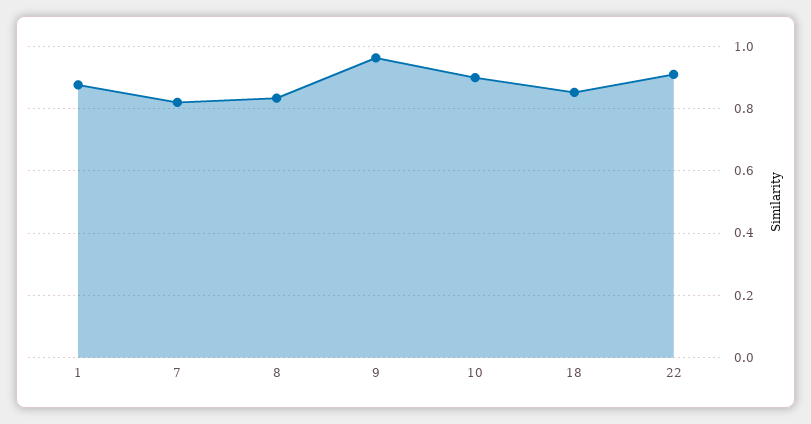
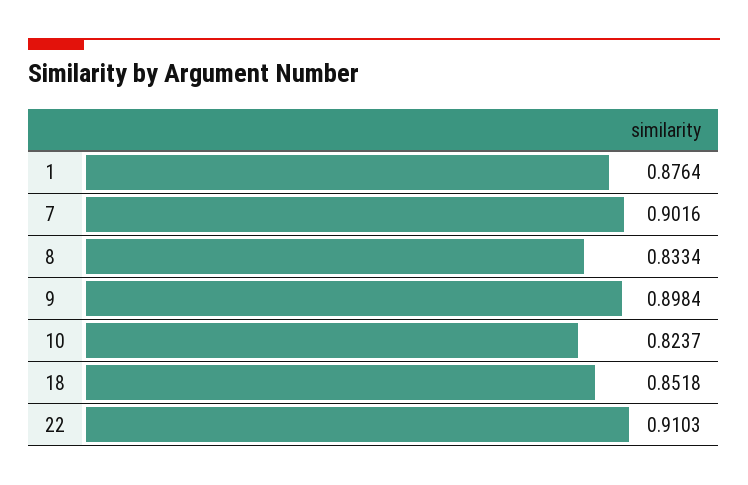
  {
    "1": 0.8764,
-   "7": 0.82,
+   "7": 0.9016,
    "8": 0.8334,
-   "9": 0.96,
+   "9": 0.8984,
-   "10": 0.9,
+   "10": 0.8237,
    "18": 0.8518,
    "22": 0.9103
  }

